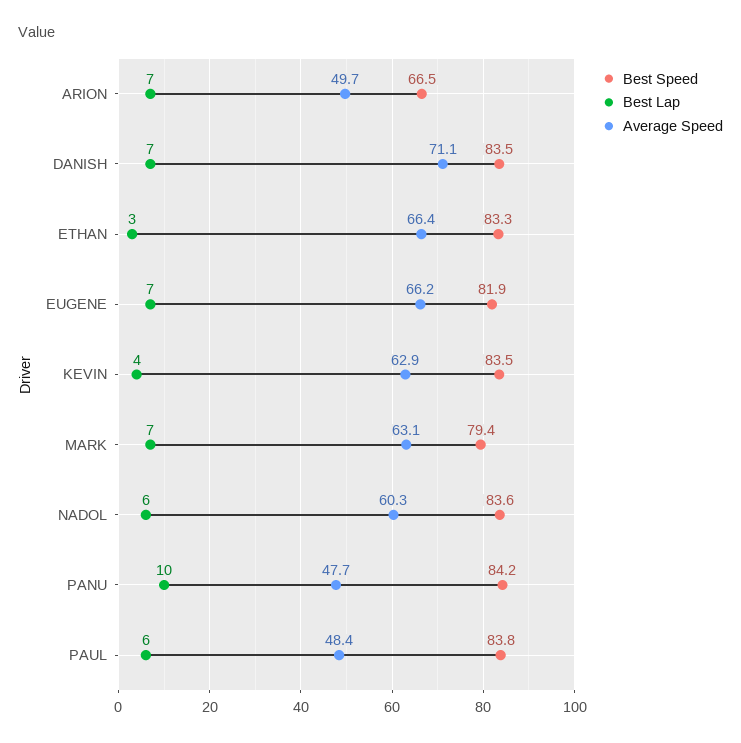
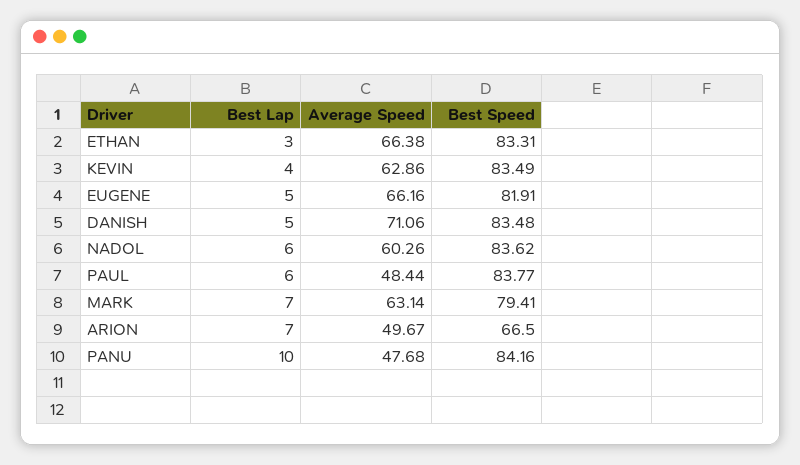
  {
    "Best Speed": {
      "ARION": 66.5,
      "DANISH": 83.48,
      "ETHAN": 83.31,
      "EUGENE": 81.91,
      "KEVIN": 83.49,
      "MARK": 79.41,
      "NADOL": 83.62,
      "PANU": 84.16,
      "PAUL": 83.77
    },
    "Best Lap": {
      "ARION": 7,
-     "DANISH": 7,
+     "DANISH": 5,
      "ETHAN": 3,
-     "EUGENE": 7,
+     "EUGENE": 5,
      "KEVIN": 4,
      "MARK": 7,
      "NADOL": 6,
      "PANU": 10,
      "PAUL": 6
    },
    "Average Speed": {
      "ARION": 49.67,
      "DANISH": 71.06,
      "ETHAN": 66.38,
      "EUGENE": 66.16,
      "KEVIN": 62.86,
      "MARK": 63.14,
      "NADOL": 60.26,
      "PANU": 47.68,
      "PAUL": 48.44
    }
  }

